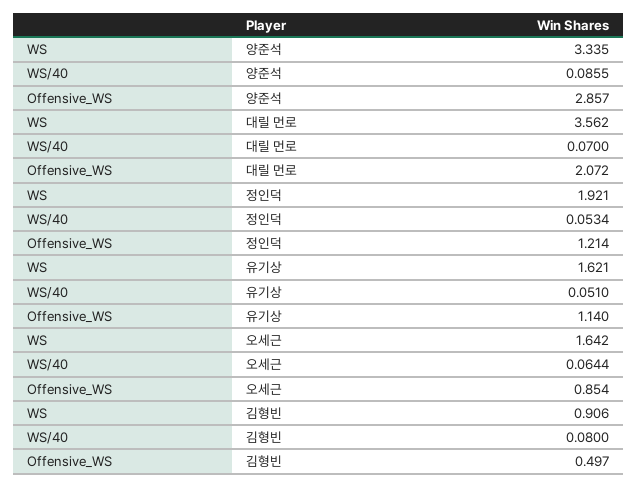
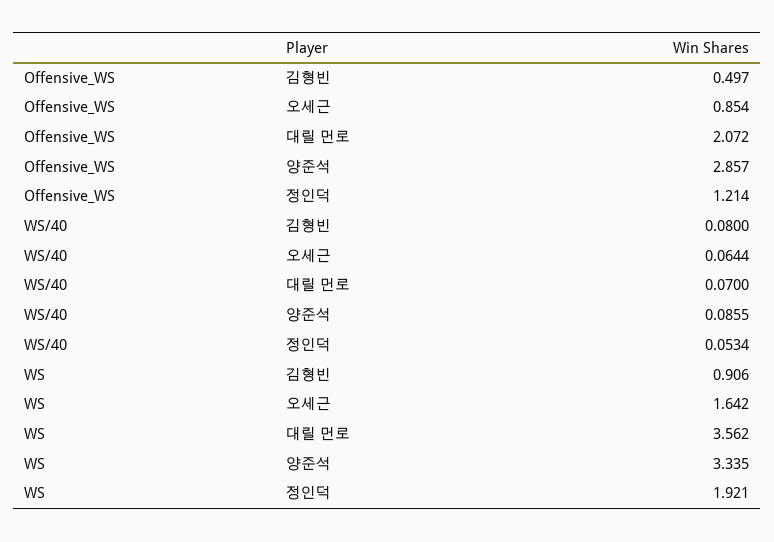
  {
    "WS": {
      "양준석": 3.335,
      "대릴 먼로": 3.562,
      "정인덕": 1.921,
-     "유기상": 1.621,
      "오세근": 1.642,
      "김형빈": 0.906
    },
    "WS/40": {
      "양준석": 0.0855,
      "대릴 먼로": 0.07,
      "정인덕": 0.0534,
-     "유기상": 0.051,
      "오세근": 0.0644,
      "김형빈": 0.08
    },
    "Offensive_WS": {
      "양준석": 2.857,
      "대릴 먼로": 2.072,
      "정인덕": 1.214,
-     "유기상": 1.14,
      "오세근": 0.854,
      "김형빈": 0.497
    }
  }

